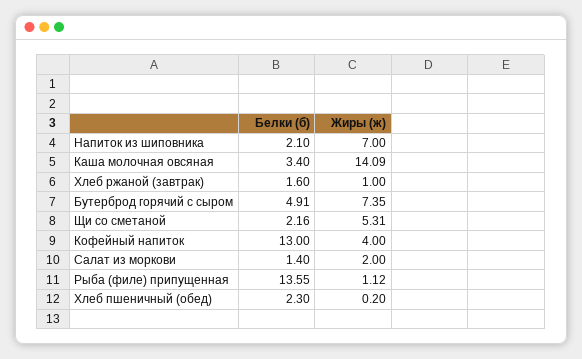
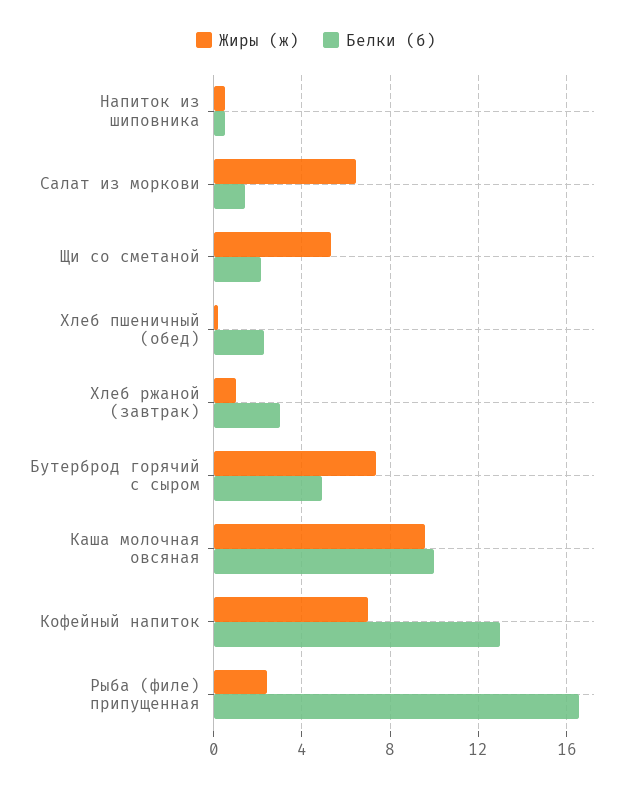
  {
    "Белки (б)": {
-     "Напиток из шиповника": 2.1,
+     "Напиток из шиповника": 0.5,
-     "Каша молочная овсяная": 3.4,
+     "Каша молочная овсяная": 10,
-     "Хлеб ржаной (завтрак)": 1.6,
+     "Хлеб ржаной (завтрак)": 3,
      "Бутерброд горячий с сыром": 4.91,
      "Щи со сметаной": 2.16,
      "Кофейный напиток": 13,
      "Салат из моркови": 1.4,
-     "Рыба (филе) припущенная": 13.55,
+     "Рыба (филе) припущенная": 16.5,
      "Хлеб пшеничный (обед)": 2.3
    },
    "Жиры (ж)": {
-     "Напиток из шиповника": 7,
+     "Напиток из шиповника": 0.5,
-     "Каша молочная овсяная": 14.09,
+     "Каша молочная овсяная": 9.5,
      "Хлеб ржаной (завтрак)": 1,
      "Бутерброд горячий с сыром": 7.35,
      "Щи со сметаной": 5.31,
-     "Кофейный напиток": 4,
+     "Кофейный напиток": 7,
-     "Салат из моркови": 2,
+     "Салат из моркови": 6.5,
-     "Рыба (филе) припущенная": 1.12,
+     "Рыба (филе) припущенная": 2.5,
      "Хлеб пшеничный (обед)": 0.2
    }
  }

